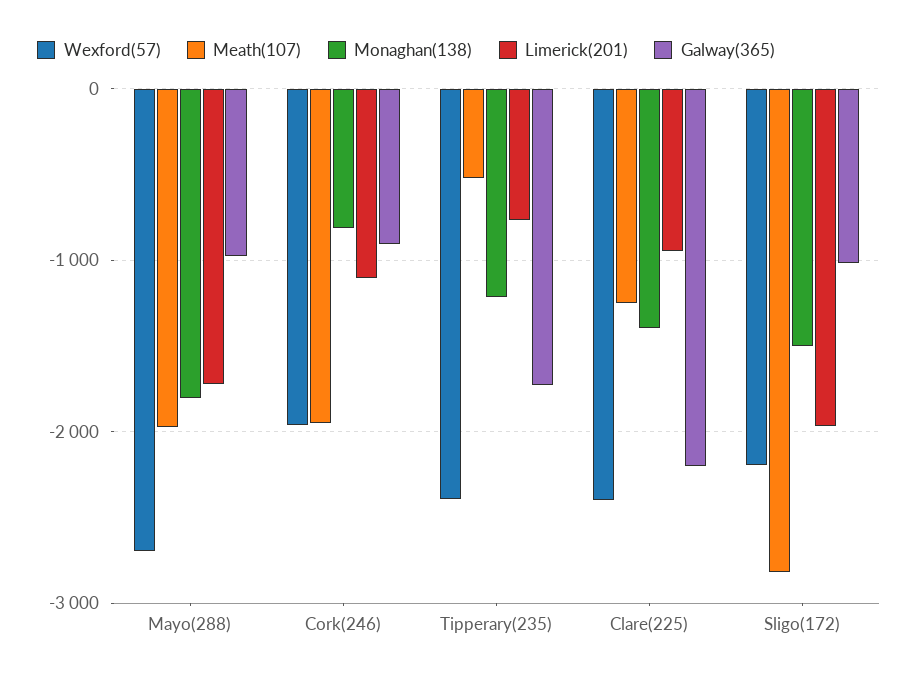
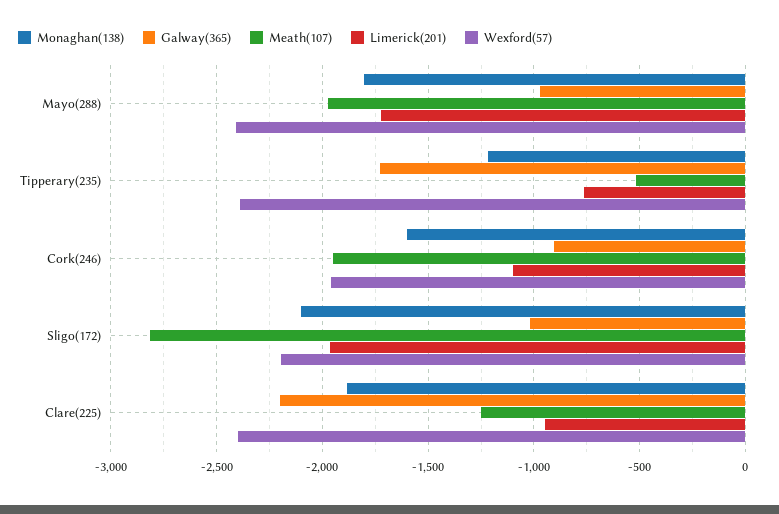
  {
    "Wexford(57)": {
-     "Mayo(288)": -2700,
+     "Mayo(288)": -2400,
      "Cork(246)": -1950,
      "Tipperary(235)": -2400,
      "Clare(225)": -2400,
      "Sligo(172)": -2200
    },
    "Meath(107)": {
      "Mayo(288)": -1950,
      "Cork(246)": -1950,
      "Tipperary(235)": -500,
      "Clare(225)": -1250,
      "Sligo(172)": -2800
    },
    "Monaghan(138)": {
      "Mayo(288)": -1800,
-     "Cork(246)": -800,
+     "Cork(246)": -1600,
      "Tipperary(235)": -1200,
-     "Clare(225)": -1400,
+     "Clare(225)": -1900,
-     "Sligo(172)": -1500
+     "Sligo(172)": -2100
    },
    "Limerick(201)": {
      "Mayo(288)": -1700,
      "Cork(246)": -1100,
      "Tipperary(235)": -750,
      "Clare(225)": -950,
      "Sligo(172)": -1950
    },
    "Galway(365)": {
      "Mayo(288)": -950,
      "Cork(246)": -900,
      "Tipperary(235)": -1750,
      "Clare(225)": -2200,
      "Sligo(172)": -1000
    }
  }

